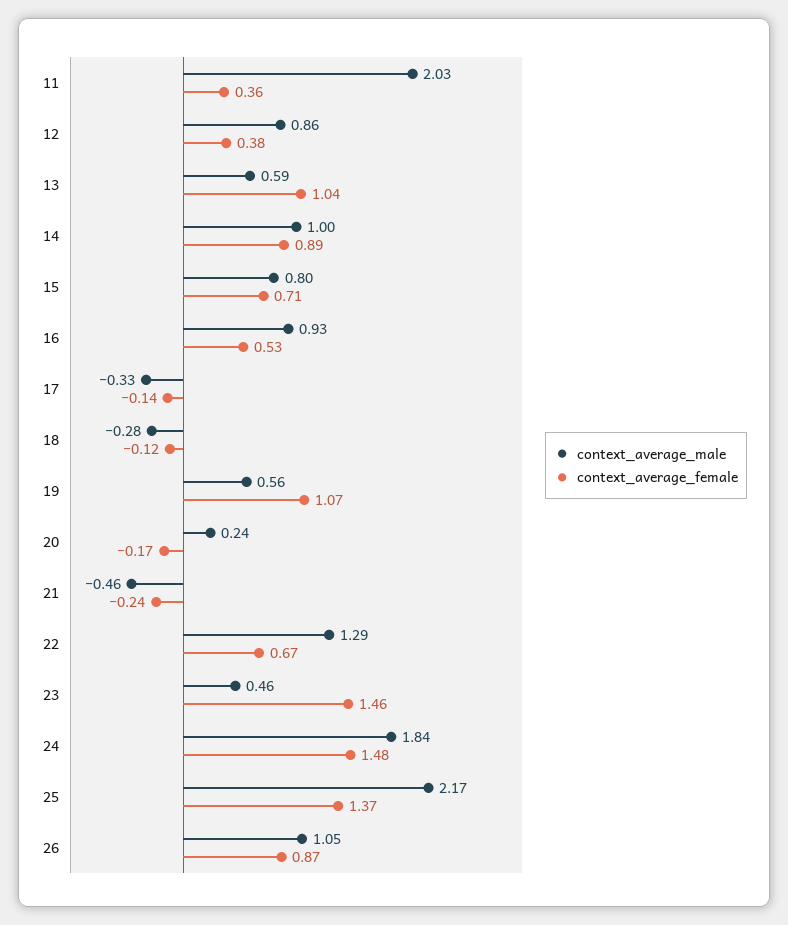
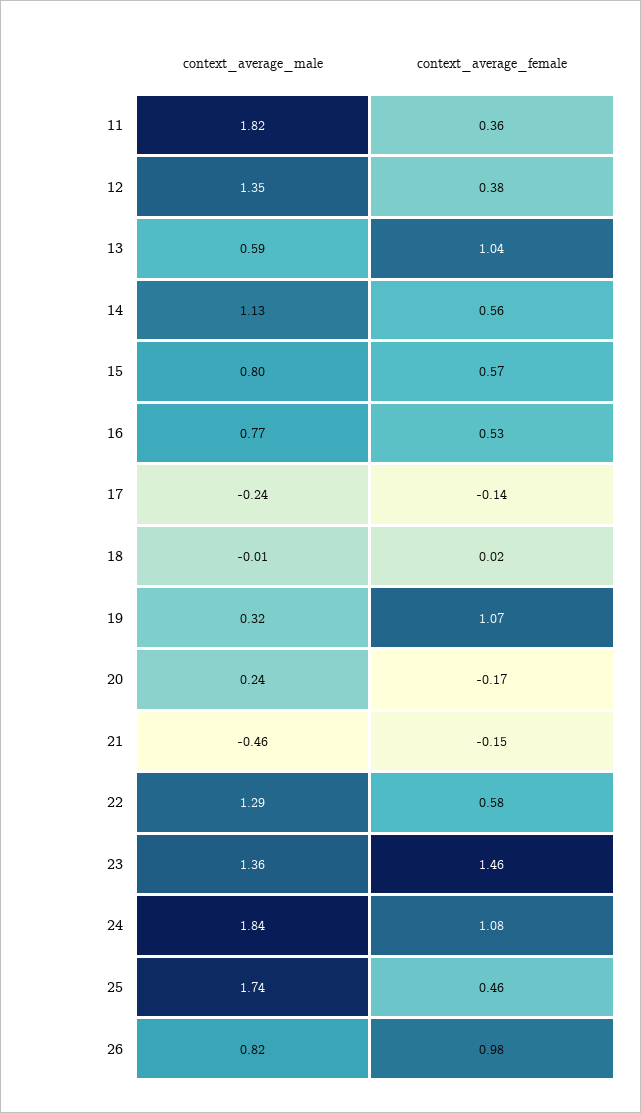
  {
    "context_average_male": {
-     "11": 2.03,
+     "11": 1.82,
-     "12": 0.86,
+     "12": 1.35,
      "13": 0.59,
-     "14": 1,
+     "14": 1.13,
      "15": 0.8,
-     "16": 0.93,
+     "16": 0.77,
-     "17": -0.33,
+     "17": -0.24,
-     "18": -0.28,
+     "18": -0.01,
-     "19": 0.56,
+     "19": 0.32,
      "20": 0.24,
      "21": -0.46,
      "22": 1.29,
-     "23": 0.46,
+     "23": 1.36,
      "24": 1.84,
-     "25": 2.17,
+     "25": 1.74,
-     "26": 1.05
+     "26": 0.82
    },
    "context_average_female": {
      "11": 0.36,
      "12": 0.38,
      "13": 1.04,
-     "14": 0.89,
+     "14": 0.56,
-     "15": 0.71,
+     "15": 0.57,
      "16": 0.53,
      "17": -0.14,
-     "18": -0.12,
+     "18": 0.02,
      "19": 1.07,
      "20": -0.17,
-     "21": -0.24,
+     "21": -0.15,
-     "22": 0.67,
+     "22": 0.58,
      "23": 1.46,
-     "24": 1.48,
+     "24": 1.08,
-     "25": 1.37,
+     "25": 0.46,
-     "26": 0.87
+     "26": 0.98
    }
  }

